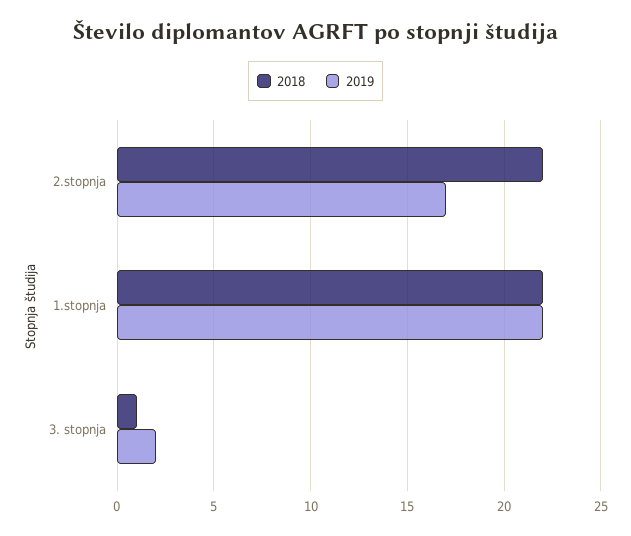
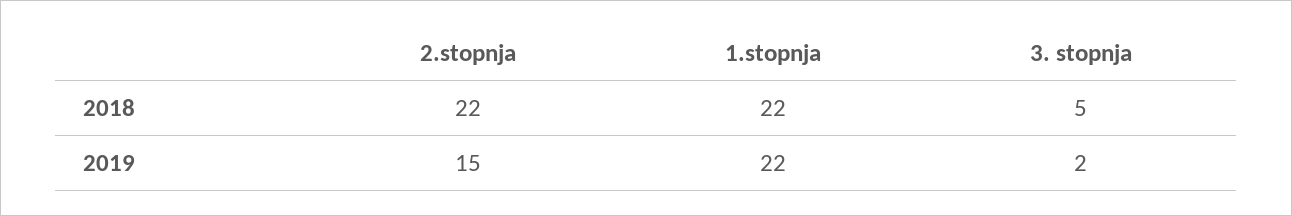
  {
    "2018": {
      "2.stopnja": 22,
      "1.stopnja": 22,
-     "3. stopnja": 1
+     "3. stopnja": 5
    },
    "2019": {
-     "2.stopnja": 17,
+     "2.stopnja": 15,
      "1.stopnja": 22,
      "3. stopnja": 2
    }
  }

